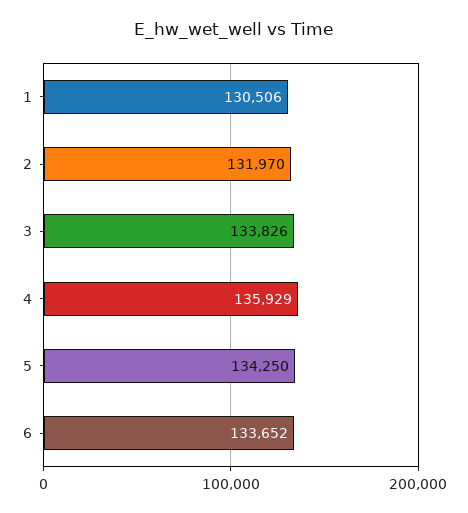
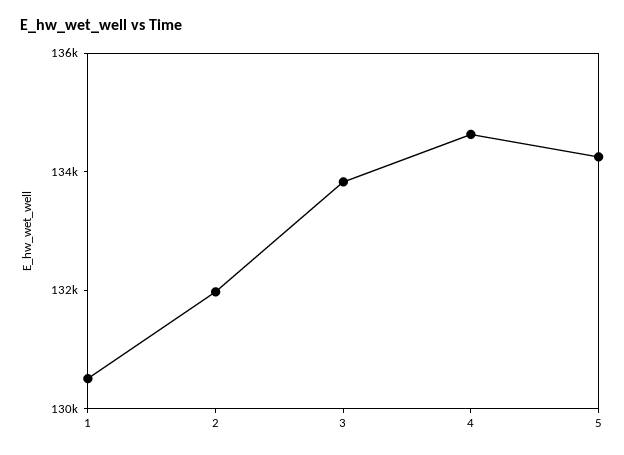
  {
    "1": 130506,
    "2": 131970,
    "3": 133826,
-   "4": 135929,
+   "4": 134500,
-   "5": 134250,
+   "5": 134250
-   "6": 133652
  }

